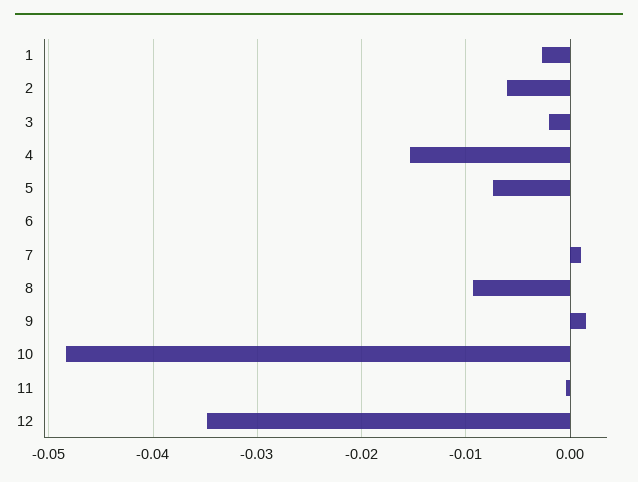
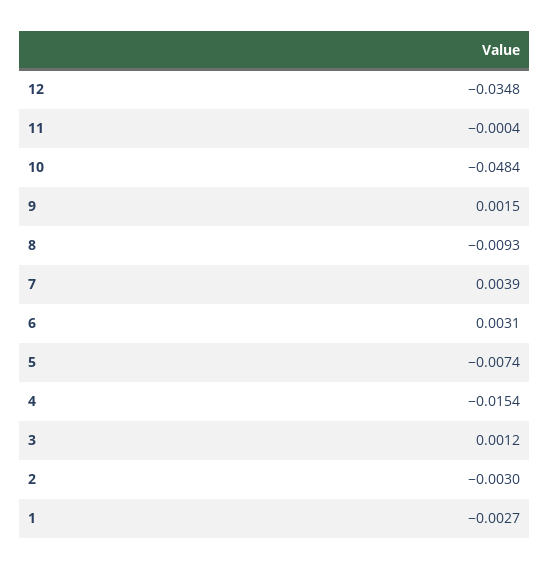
  {
    "1": -0.0027,
-   "2": -0.006,
+   "2": -0.003,
-   "3": -0.002,
+   "3": 0.0012,
    "4": -0.0154,
    "5": -0.0074,
-   "6": 0,
+   "6": 0.0031,
-   "7": 0.001,
+   "7": 0.0039,
    "8": -0.0093,
    "9": 0.0015,
    "10": -0.0484,
    "11": -0.0004,
    "12": -0.0348
  }

